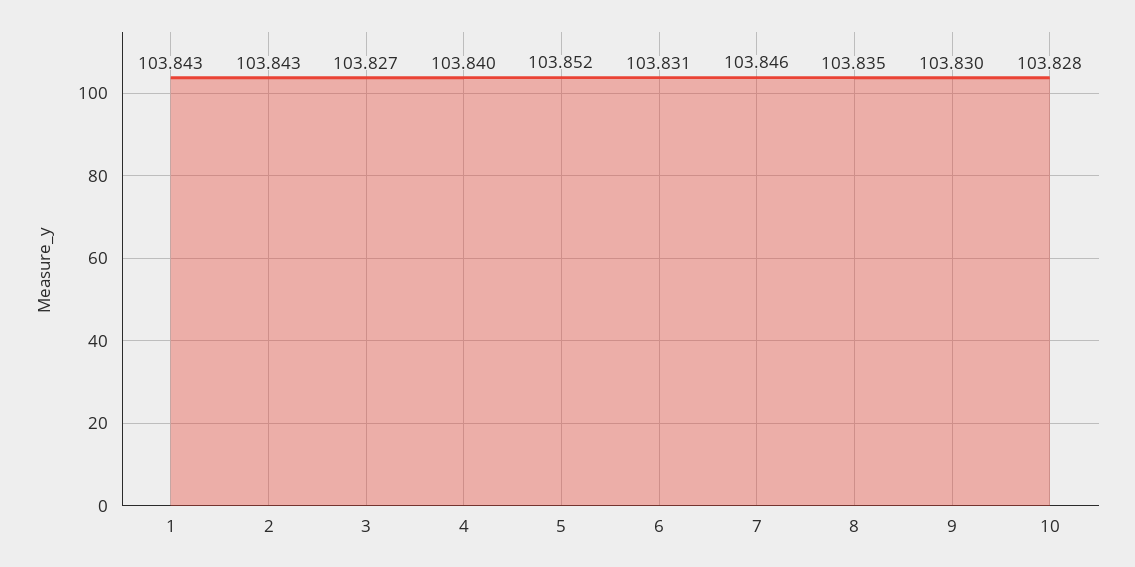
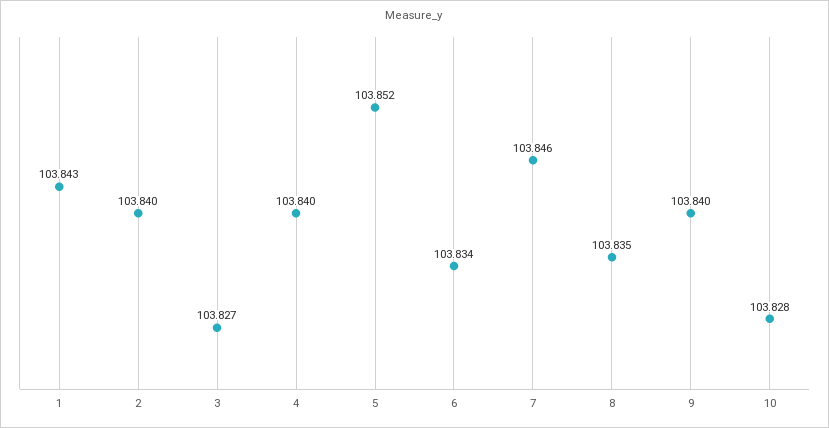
  {
    "1": 103.843,
-   "2": 103.843,
+   "2": 103.84,
    "3": 103.827,
    "4": 103.84,
    "5": 103.852,
-   "6": 103.831,
+   "6": 103.834,
    "7": 103.846,
    "8": 103.835,
-   "9": 103.83,
+   "9": 103.84,
    "10": 103.828
  }

